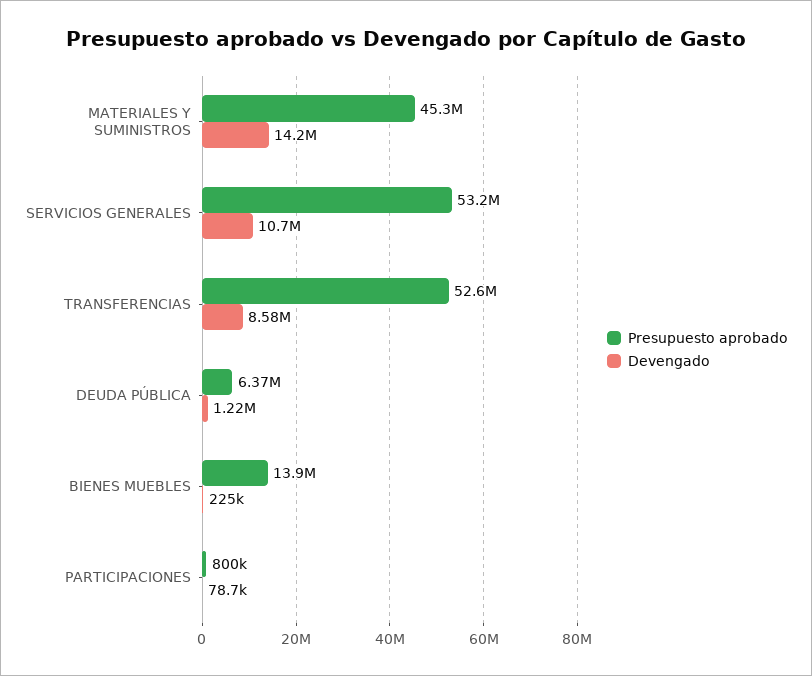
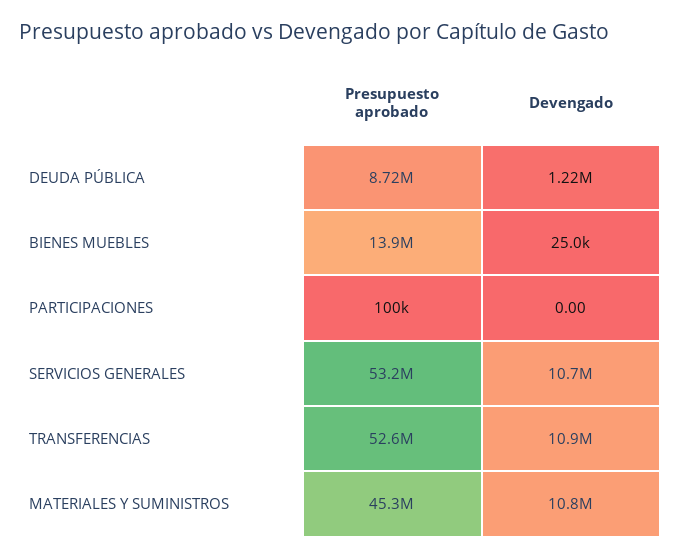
  {
    "Presupuesto aprobado": {
      "MATERIALES Y SUMINISTROS": 45300000,
      "SERVICIOS GENERALES": 53200000,
      "TRANSFERENCIAS": 52600000,
-     "DEUDA PÚBLICA": 6370000,
+     "DEUDA PÚBLICA": 8720000,
      "BIENES MUEBLES": 13900000,
-     "PARTICIPACIONES": 800000
+     "PARTICIPACIONES": 100000
    },
    "Devengado": {
-     "MATERIALES Y SUMINISTROS": 14200000,
+     "MATERIALES Y SUMINISTROS": 10800000,
      "SERVICIOS GENERALES": 10700000,
-     "TRANSFERENCIAS": 8580000,
+     "TRANSFERENCIAS": 10900000,
      "DEUDA PÚBLICA": 1220000,
-     "BIENES MUEBLES": 225000,
+     "BIENES MUEBLES": 25000,
-     "PARTICIPACIONES": 78700
+     "PARTICIPACIONES": 0
    }
  }

